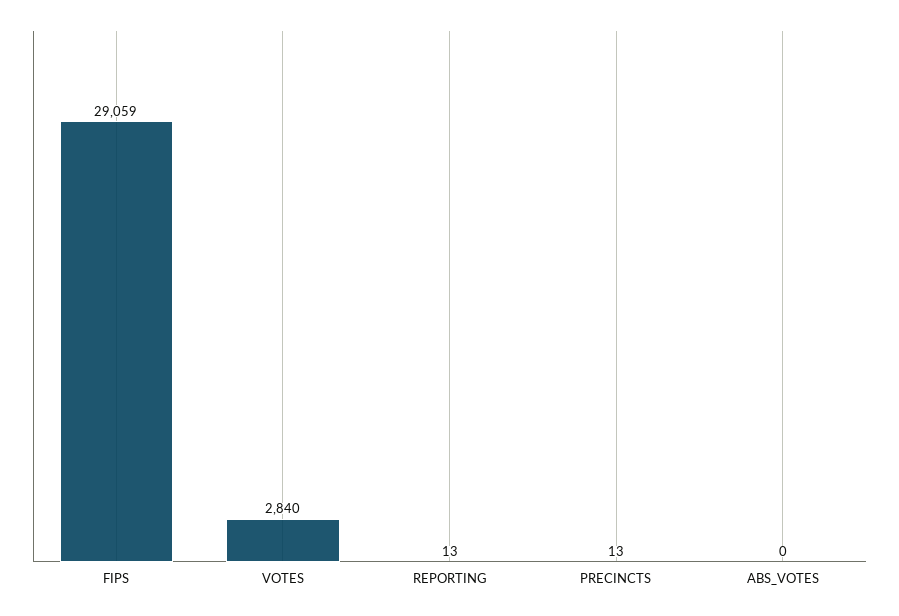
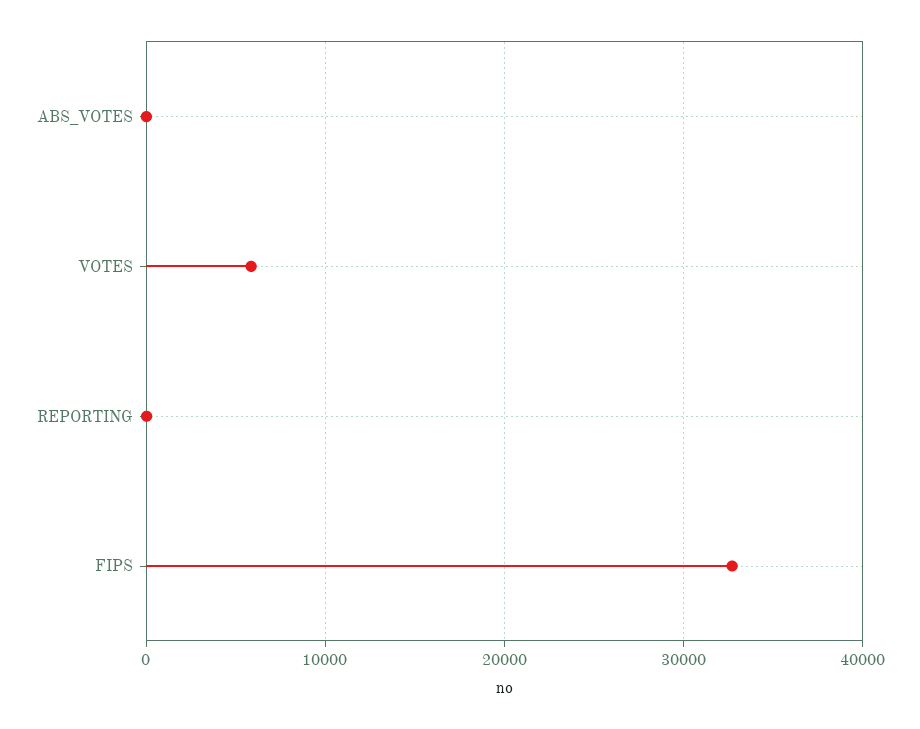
  {
-   "FIPS": 29059,
+   "FIPS": 33000,
-   "VOTES": 2840,
+   "VOTES": 6000,
    "REPORTING": 13,
-   "PRECINCTS": 13,
    "ABS_VOTES": 0
  }

